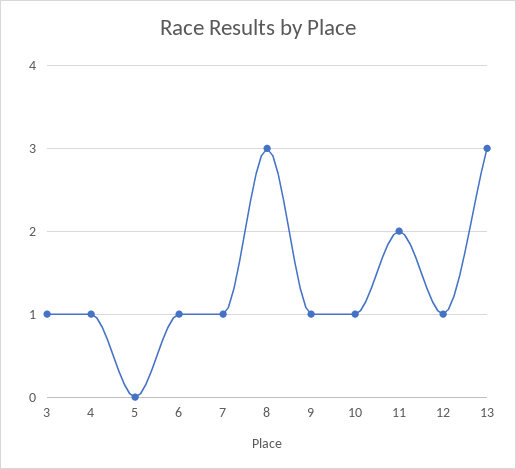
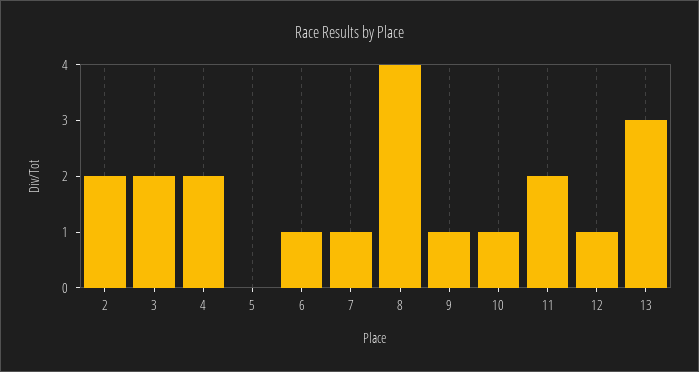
  {
-   "3": 1,
+   "3": 2,
-   "4": 1,
+   "4": 2,
    "5": 0,
    "6": 1,
    "7": 1,
-   "8": 3,
+   "8": 4,
    "9": 1,
    "10": 1,
    "11": 2,
    "12": 1,
-   "13": 3
+   "13": 3,
+   "2": 2
  }

